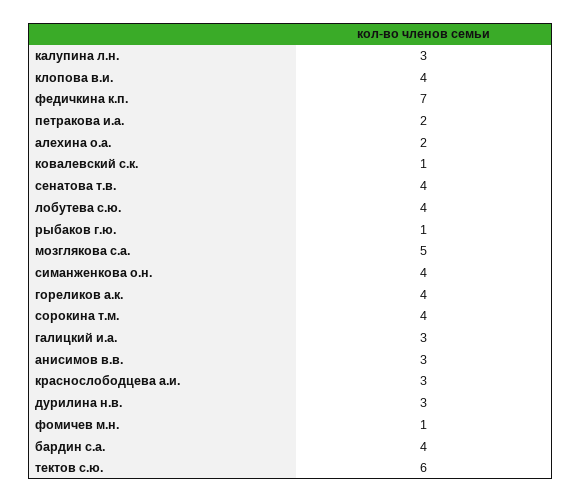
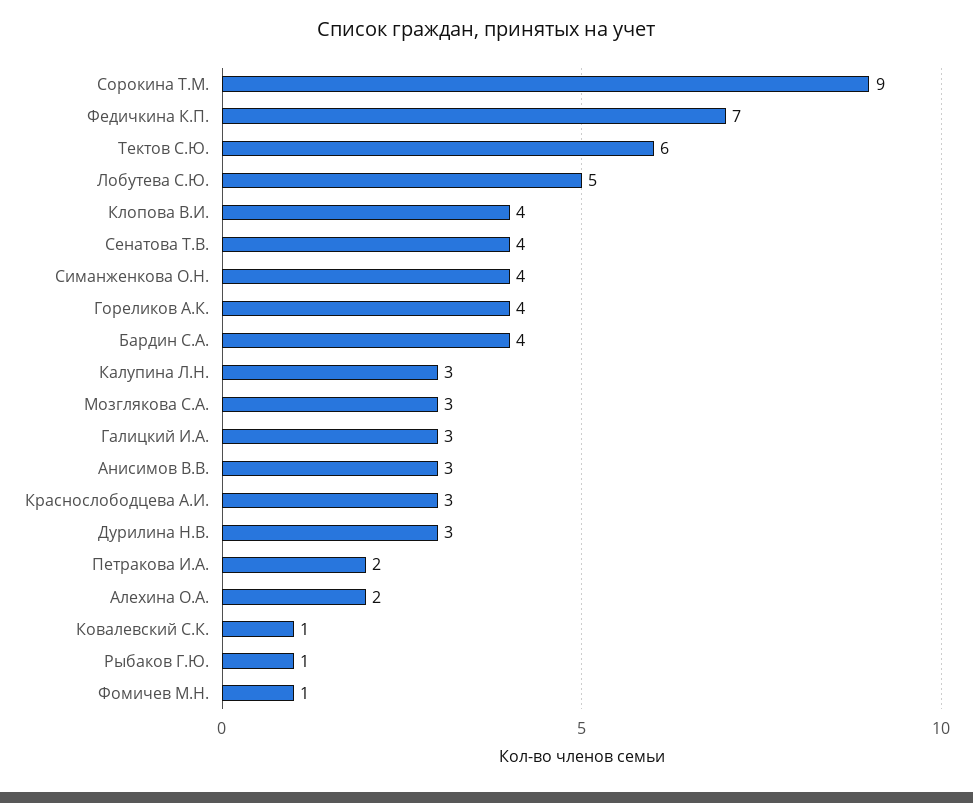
  {
    "калупина л.н.": 3,
    "клопова в.и.": 4,
    "федичкина к.п.": 7,
    "петракова и.а.": 2,
    "алехина о.а.": 2,
    "ковалевский с.к.": 1,
    "сенатова т.в.": 4,
-   "лобутева с.ю.": 4,
+   "лобутева с.ю.": 5,
    "рыбаков г.ю.": 1,
-   "мозглякова с.а.": 5,
+   "мозглякова с.а.": 3,
    "симанженкова о.н.": 4,
    "гореликов а.к.": 4,
-   "сорокина т.м.": 4,
+   "сорокина т.м.": 9,
    "галицкий и.а.": 3,
    "анисимов в.в.": 3,
    "краснослободцева а.и.": 3,
    "дурилина н.в.": 3,
    "фомичев м.н.": 1,
    "бардин с.а.": 4,
    "тектов с.ю.": 6
  }

